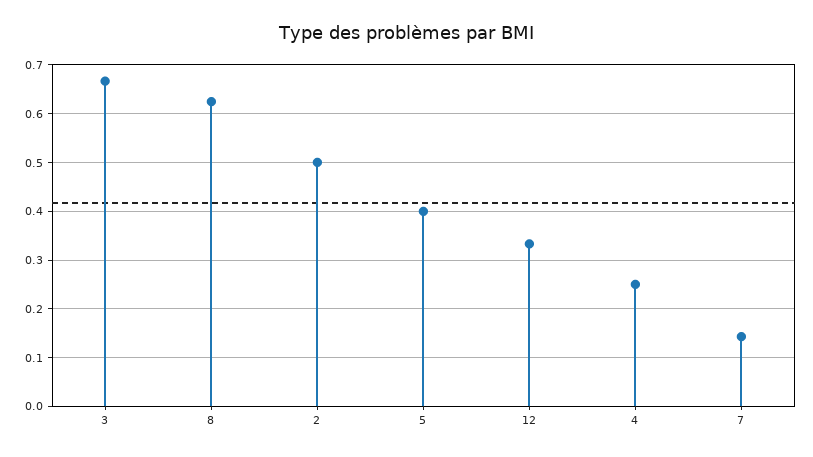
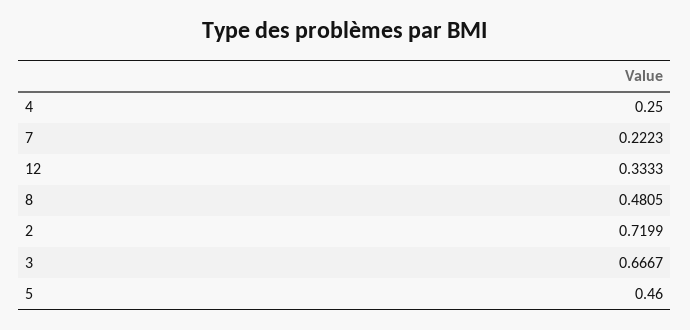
  {
    "3": 0.6667,
-   "8": 0.62,
+   "8": 0.4805,
-   "2": 0.5,
+   "2": 0.7199,
-   "5": 0.4,
+   "5": 0.46,
    "12": 0.3333,
    "4": 0.25,
-   "7": 0.14
+   "7": 0.2223
  }

